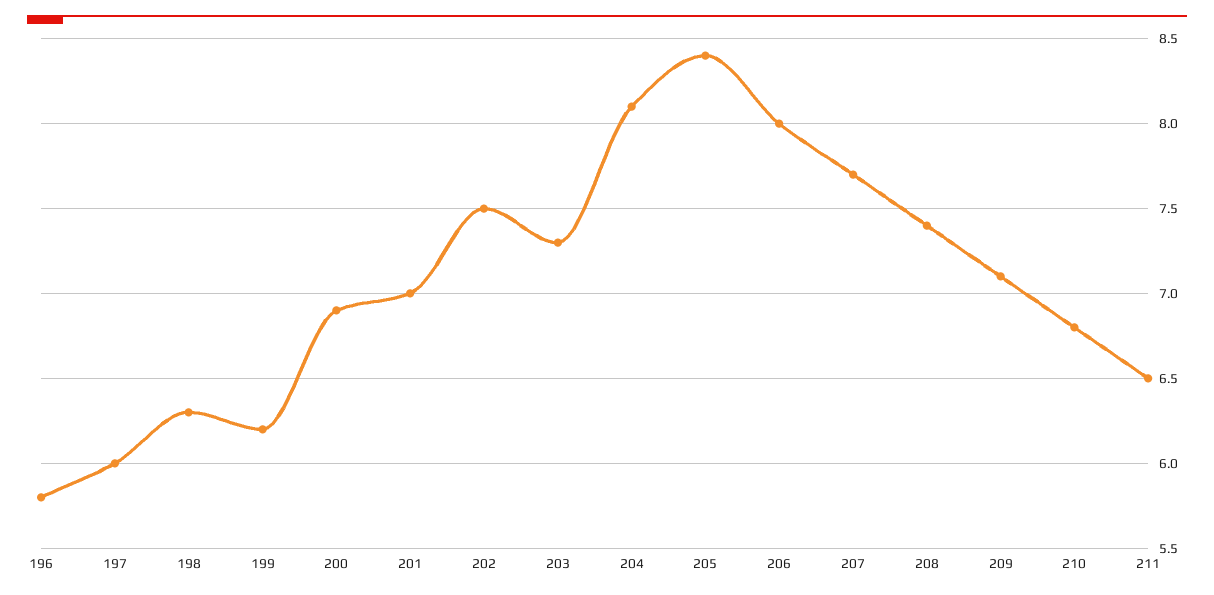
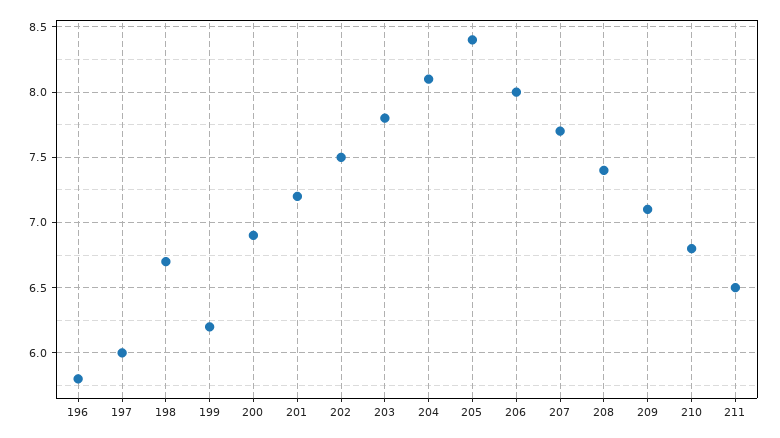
  {
    "196": 5.8,
    "197": 6,
-   "198": 6.3,
+   "198": 6.7,
    "199": 6.2,
    "200": 6.9,
-   "201": 7,
+   "201": 7.2,
    "202": 7.5,
-   "203": 7.3,
+   "203": 7.8,
    "204": 8.1,
    "205": 8.4,
    "206": 8,
    "207": 7.7,
    "208": 7.4,
    "209": 7.1,
    "210": 6.8,
    "211": 6.5
  }

